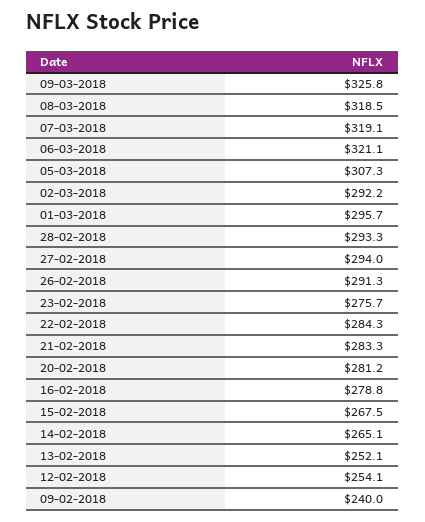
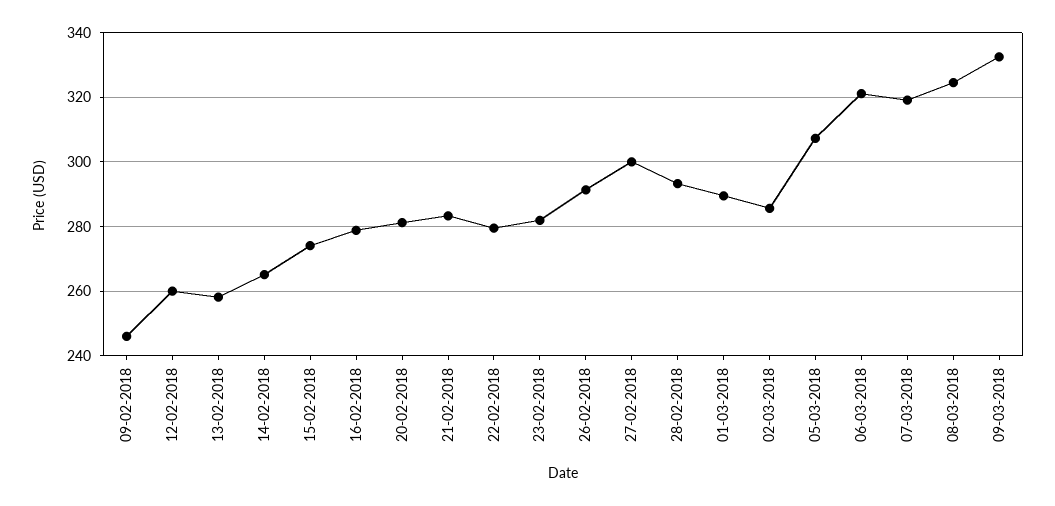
  {
-   "09-03-2018": 325.8,
+   "09-03-2018": 332,
-   "08-03-2018": 318.5,
+   "08-03-2018": 324,
    "07-03-2018": 319.1,
    "06-03-2018": 321.1,
    "05-03-2018": 307.3,
-   "02-03-2018": 292.2,
+   "02-03-2018": 286,
-   "01-03-2018": 295.7,
+   "01-03-2018": 290,
    "28-02-2018": 293.3,
-   "27-02-2018": 294,
+   "27-02-2018": 300,
    "26-02-2018": 291.3,
-   "23-02-2018": 275.7,
+   "23-02-2018": 282,
-   "22-02-2018": 284.3,
+   "22-02-2018": 280,
    "21-02-2018": 283.3,
    "20-02-2018": 281.2,
    "16-02-2018": 278.8,
-   "15-02-2018": 267.5,
+   "15-02-2018": 274,
    "14-02-2018": 265.1,
-   "13-02-2018": 252.1,
+   "13-02-2018": 258,
-   "12-02-2018": 254.1,
+   "12-02-2018": 260,
-   "09-02-2018": 240
+   "09-02-2018": 246
  }

